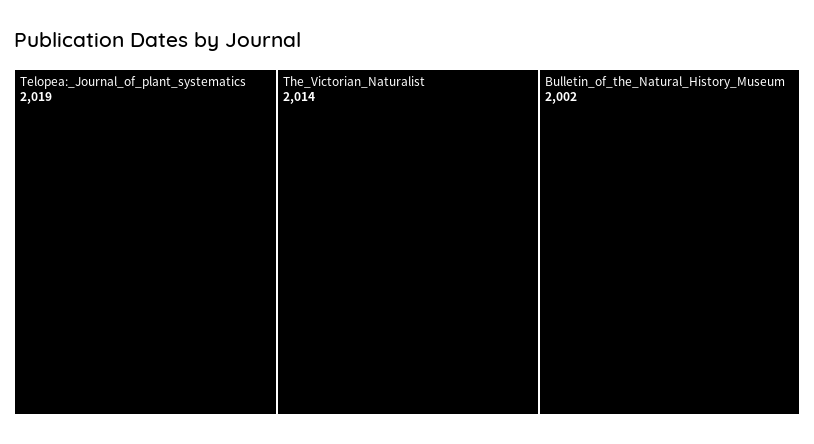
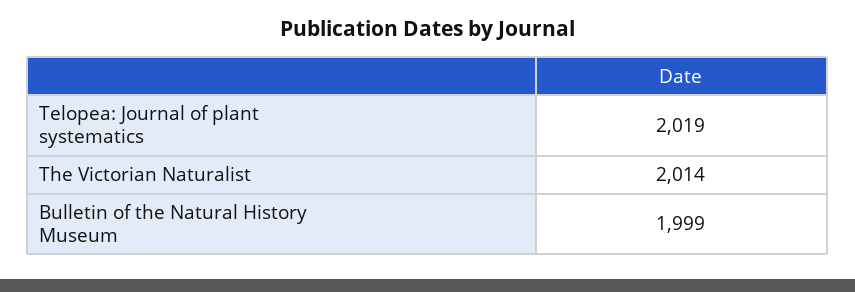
  {
    "Telopea:_Journal_of_plant_systematics": 2019,
    "The_Victorian_Naturalist": 2014,
-   "Bulletin_of_the_Natural_History_Museum": 2002
+   "Bulletin_of_the_Natural_History_Museum": 1999
  }

